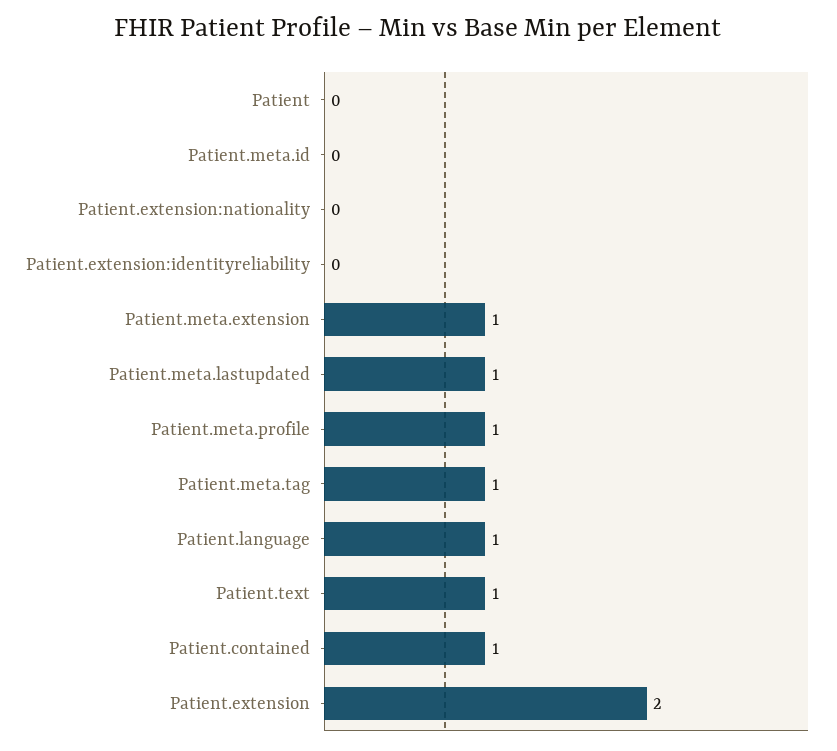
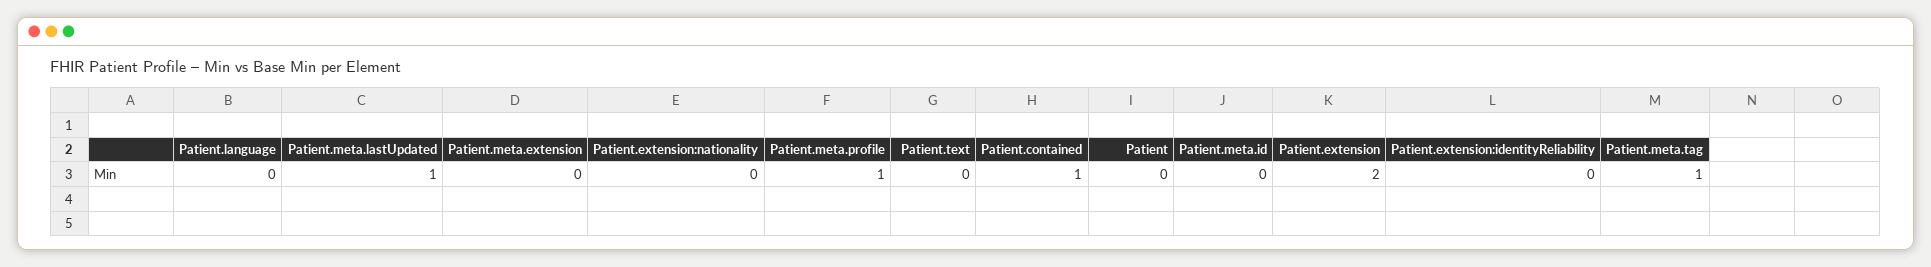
  {
    "Patient": 0,
    "Patient.meta.id": 0,
    "Patient.extension:nationality": 0,
    "Patient.extension:identityreliability": 0,
-   "Patient.meta.extension": 1,
+   "Patient.meta.extension": 0,
    "Patient.meta.lastupdated": 1,
    "Patient.meta.profile": 1,
    "Patient.meta.tag": 1,
-   "Patient.language": 1,
+   "Patient.language": 0,
-   "Patient.text": 1,
+   "Patient.text": 0,
    "Patient.contained": 1,
    "Patient.extension": 2
  }

